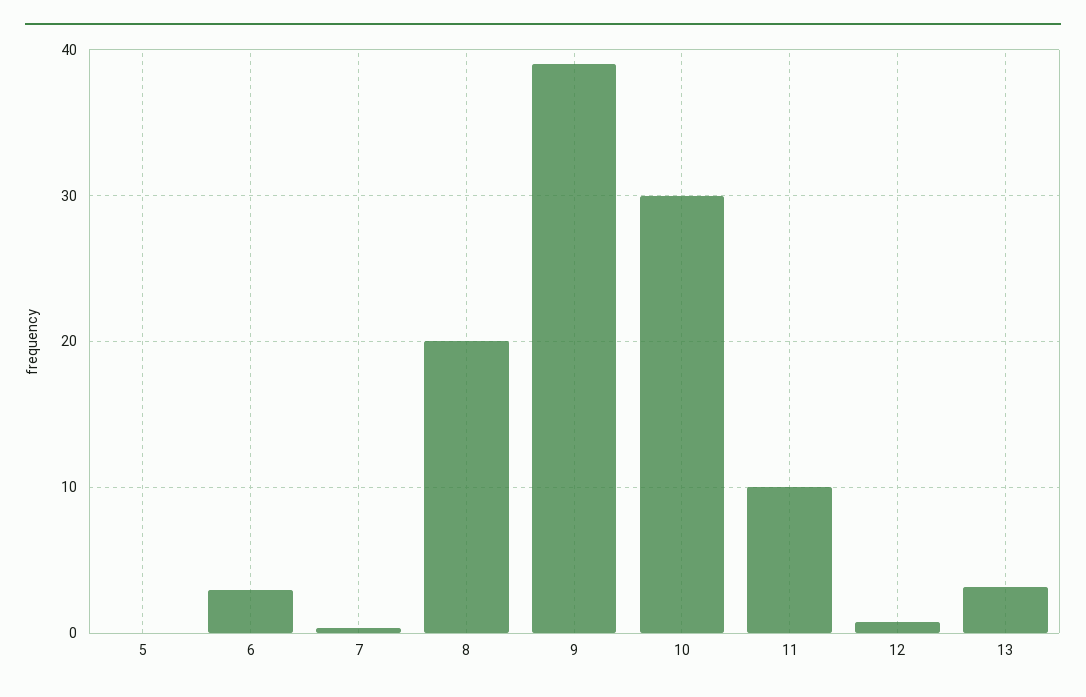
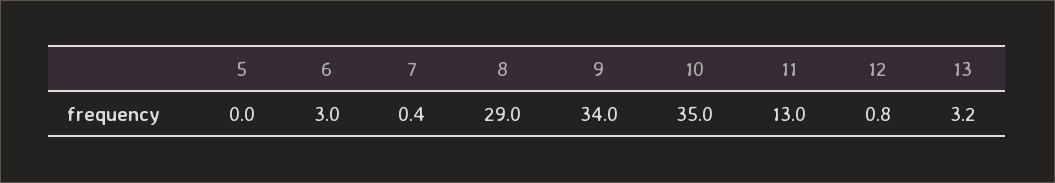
  {
    "5": 0,
    "6": 3,
    "7": 0.4,
-   "8": 20,
+   "8": 29,
-   "9": 39,
+   "9": 34,
-   "10": 30,
+   "10": 35,
-   "11": 10,
+   "11": 13,
    "12": 0.8,
    "13": 3.2
  }

